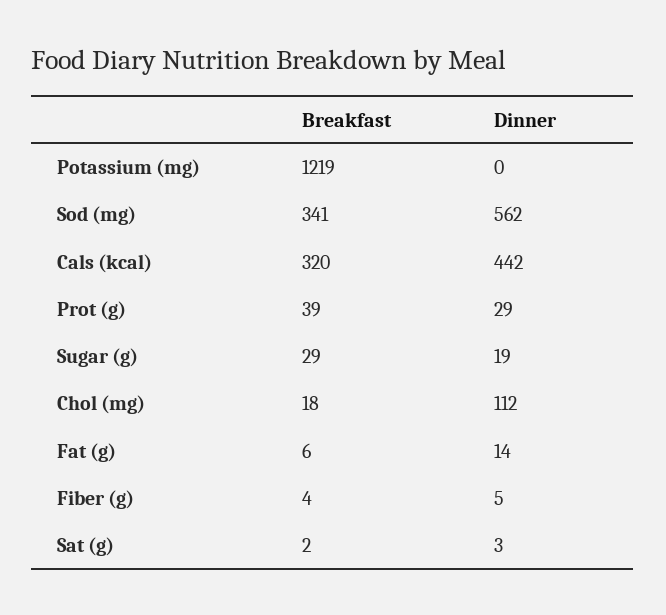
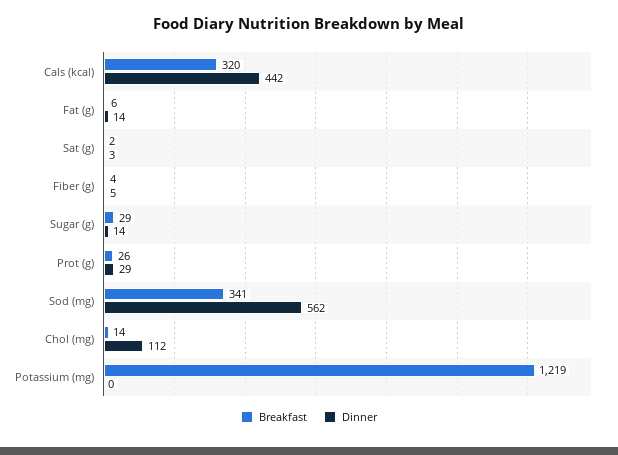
  {
    "Breakfast": {
      "Potassium (mg)": 1219,
      "Sod (mg)": 341,
      "Cals (kcal)": 320,
-     "Prot (g)": 39,
+     "Prot (g)": 26,
      "Sugar (g)": 29,
-     "Chol (mg)": 18,
+     "Chol (mg)": 14,
      "Fat (g)": 6,
      "Fiber (g)": 4,
      "Sat (g)": 2
    },
    "Dinner": {
      "Potassium (mg)": 0,
      "Sod (mg)": 562,
      "Cals (kcal)": 442,
      "Prot (g)": 29,
-     "Sugar (g)": 19,
+     "Sugar (g)": 14,
      "Chol (mg)": 112,
      "Fat (g)": 14,
      "Fiber (g)": 5,
      "Sat (g)": 3
    }
  }

